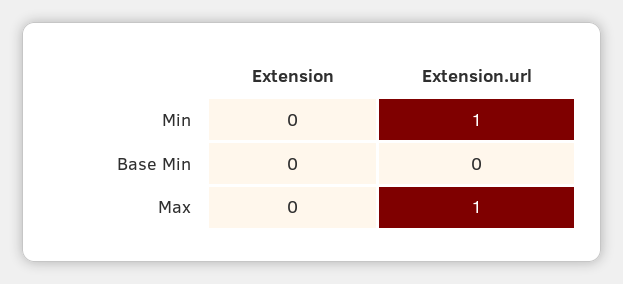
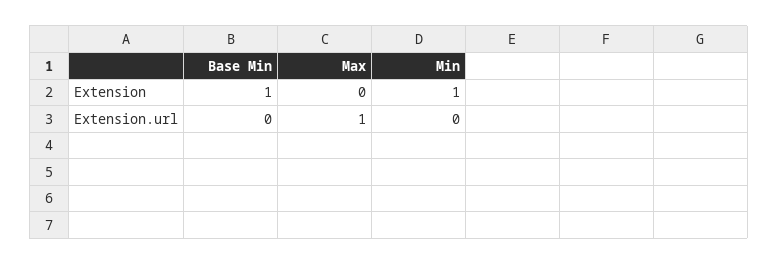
  {
    "Extension": {
-     "Min": 0,
+     "Min": 1,
-     "Base Min": 0,
+     "Base Min": 1,
      "Max": 0
    },
    "Extension.url": {
-     "Min": 1,
+     "Min": 0,
      "Base Min": 0,
      "Max": 1
    }
  }

